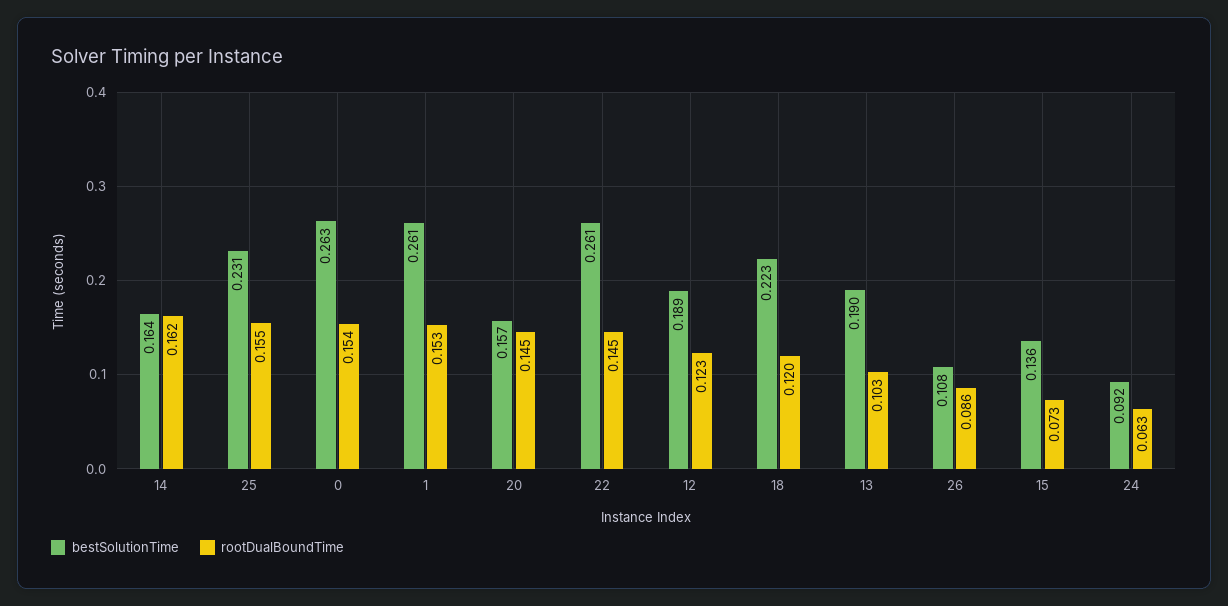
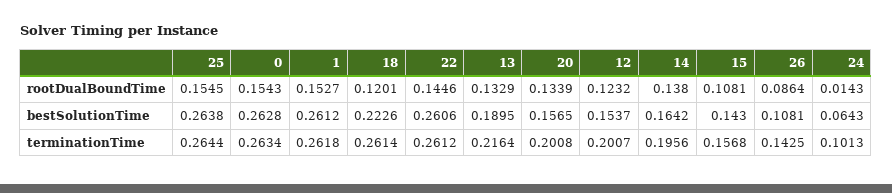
  {
    "bestSolutionTime": {
      "14": 0.1642,
-     "25": 0.231,
+     "25": 0.2638,
      "0": 0.2628,
      "1": 0.2612,
      "20": 0.1565,
      "22": 0.2606,
-     "12": 0.189,
+     "12": 0.1537,
      "18": 0.2226,
      "13": 0.1895,
      "26": 0.1081,
-     "15": 0.136,
+     "15": 0.143,
-     "24": 0.092
+     "24": 0.0643
    },
    "rootDualBoundTime": {
-     "14": 0.162,
+     "14": 0.138,
      "25": 0.1545,
      "0": 0.1543,
      "1": 0.1527,
-     "20": 0.145,
+     "20": 0.1339,
      "22": 0.1446,
      "12": 0.1232,
      "18": 0.1201,
-     "13": 0.103,
+     "13": 0.1329,
      "26": 0.0864,
-     "15": 0.073,
+     "15": 0.1081,
-     "24": 0.063
+     "24": 0.0143
-   }
+   },
+   "terminationTime": {
+     "25": 0.2644,
+     "0": 0.2634,
+     "1": 0.2618,
+     "18": 0.2614,
+     "22": 0.2612,
+     "13": 0.2164,
+     "20": 0.2008,
+     "12": 0.2007,
+     "14": 0.1956,
+     "15": 0.1568,
+     "26": 0.1425,
+     "24": 0.1013
+   }
  }

